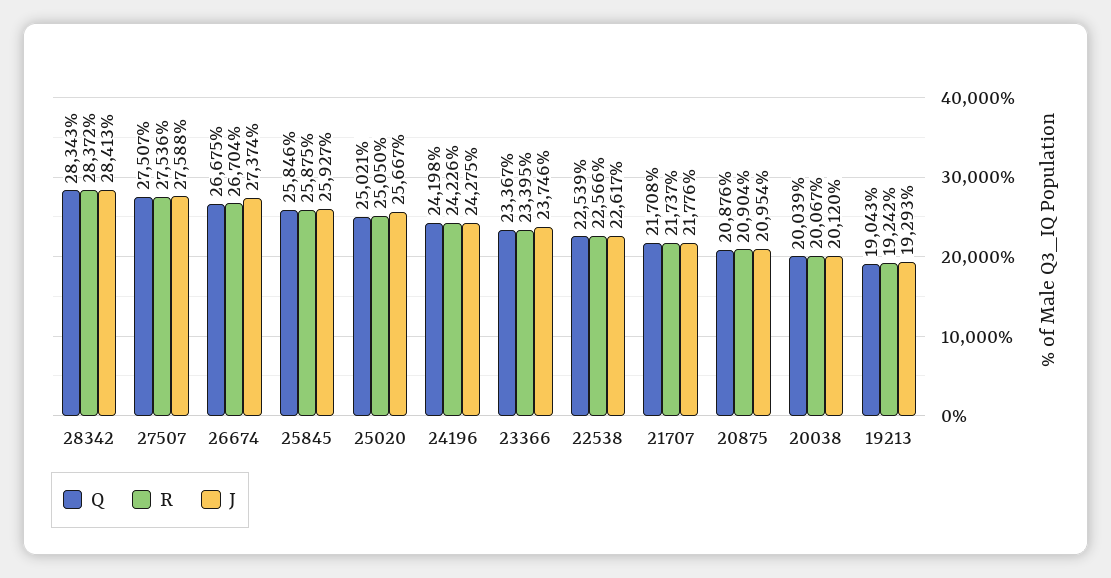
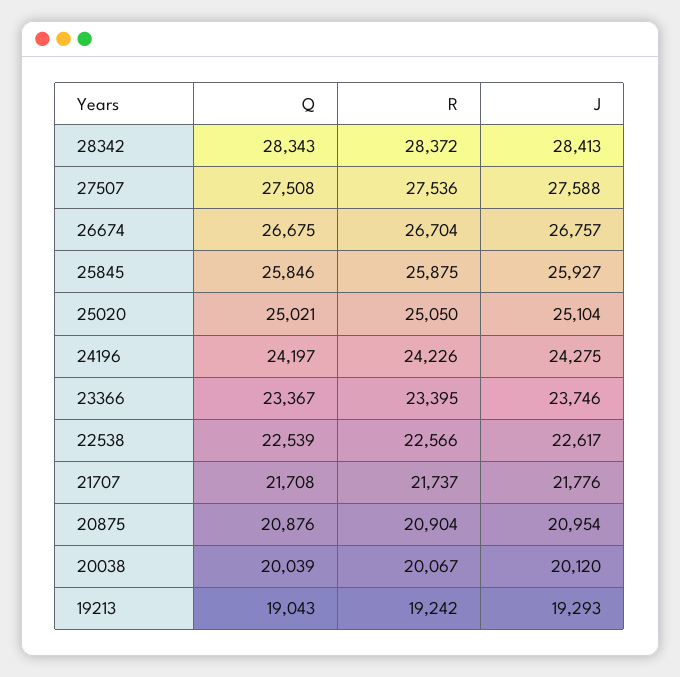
  {
    "Q": {
      "28342": 28343,
-     "27507": 27507,
+     "27507": 27508,
      "26674": 26675,
      "25845": 25846,
      "25020": 25021,
-     "24196": 24198,
+     "24196": 24197,
      "23366": 23367,
      "22538": 22539,
      "21707": 21708,
      "20875": 20876,
      "20038": 20039,
      "19213": 19043
    },
    "R": {
      "28342": 28372,
      "27507": 27536,
      "26674": 26704,
      "25845": 25875,
      "25020": 25050,
      "24196": 24226,
      "23366": 23395,
      "22538": 22566,
      "21707": 21737,
      "20875": 20904,
      "20038": 20067,
      "19213": 19242
    },
    "J": {
      "28342": 28413,
      "27507": 27588,
-     "26674": 27374,
+     "26674": 26757,
      "25845": 25927,
-     "25020": 25667,
+     "25020": 25104,
      "24196": 24275,
      "23366": 23746,
      "22538": 22617,
      "21707": 21776,
      "20875": 20954,
      "20038": 20120,
      "19213": 19293
    }
  }

